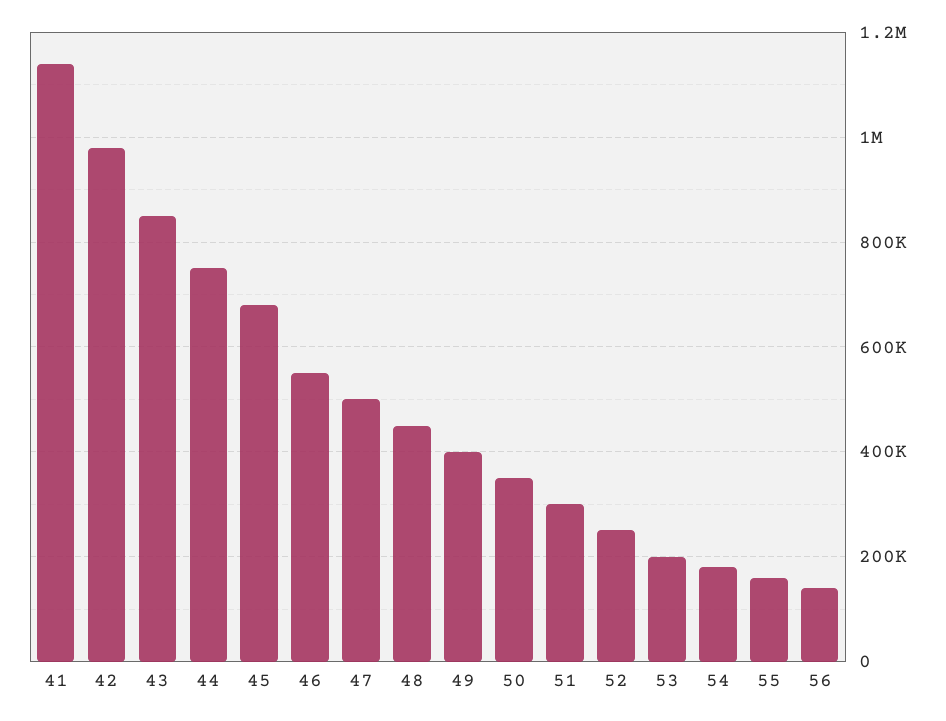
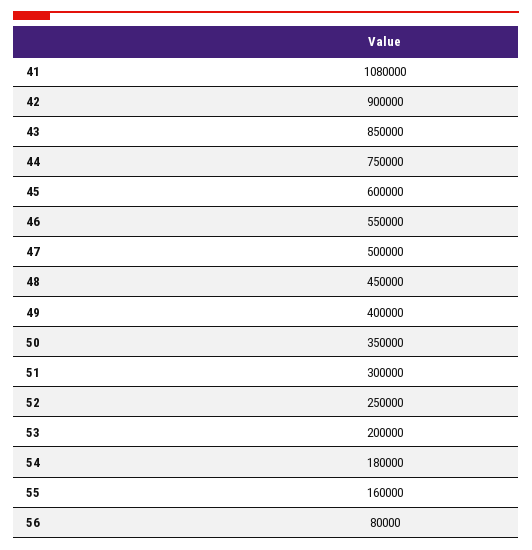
  {
-   "41": 1140000,
+   "41": 1080000,
-   "42": 980000,
+   "42": 900000,
    "43": 850000,
    "44": 750000,
-   "45": 680000,
+   "45": 600000,
    "46": 550000,
    "47": 500000,
    "48": 450000,
    "49": 400000,
    "50": 350000,
    "51": 300000,
    "52": 250000,
    "53": 200000,
    "54": 180000,
    "55": 160000,
-   "56": 140000
+   "56": 80000
  }

